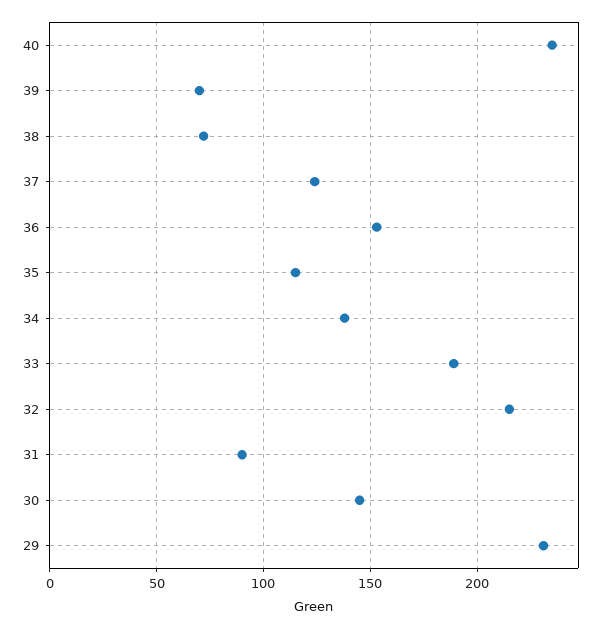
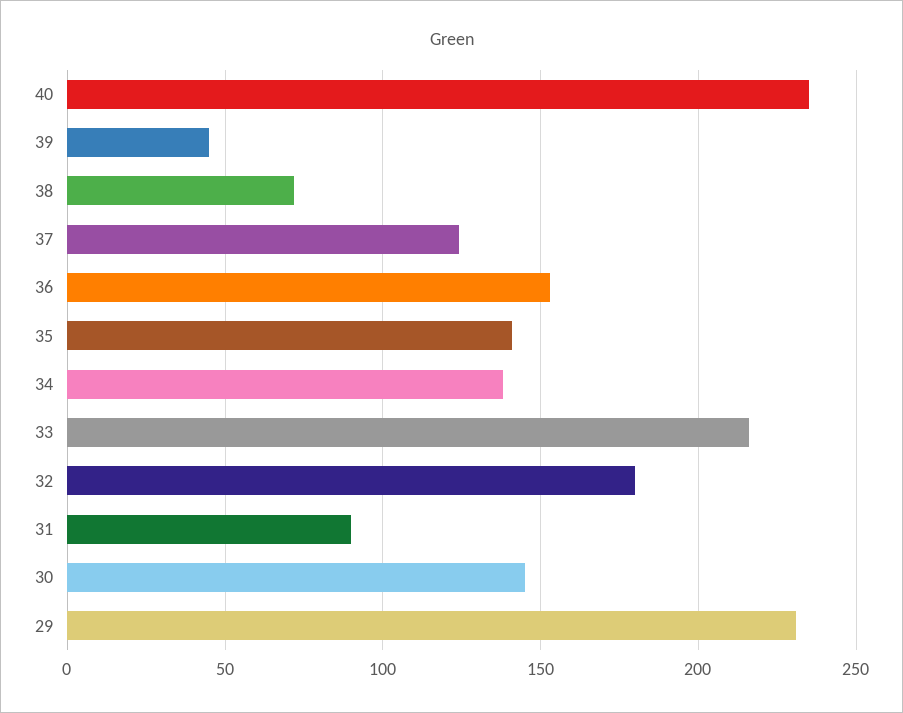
  {
    "40": 235,
-   "39": 70,
+   "39": 45,
    "38": 70,
    "37": 125,
    "36": 155,
-   "35": 115,
+   "35": 140,
    "34": 140,
-   "33": 190,
+   "33": 215,
-   "32": 215,
+   "32": 180,
    "31": 90,
    "30": 145,
    "29": 230
  }

